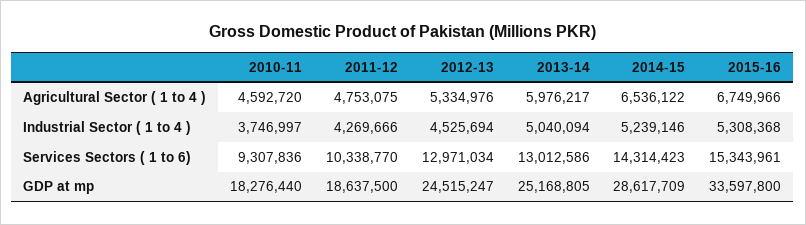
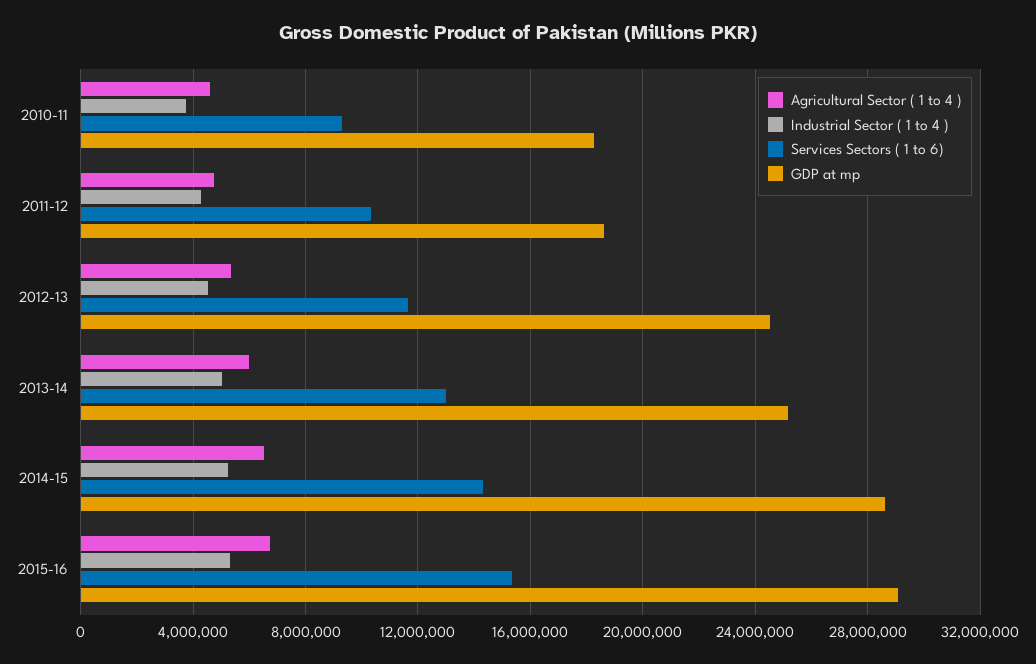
  {
    "Agricultural Sector ( 1 to 4 )": {
      "2010-11": 4592720,
      "2011-12": 4753075,
      "2012-13": 5334976,
      "2013-14": 5976217,
      "2014-15": 6536122,
      "2015-16": 6749966
    },
    "Industrial Sector ( 1 to 4 )": {
      "2010-11": 3746997,
      "2011-12": 4269666,
      "2012-13": 4525694,
      "2013-14": 5040094,
      "2014-15": 5239146,
      "2015-16": 5308368
    },
    "Services Sectors ( 1 to 6)": {
      "2010-11": 9307836,
      "2011-12": 10338770,
-     "2012-13": 12971034,
+     "2012-13": 11500000,
      "2013-14": 13012586,
      "2014-15": 14314423,
      "2015-16": 15343961
    },
    "GDP at mp": {
      "2010-11": 18276440,
      "2011-12": 18637500,
      "2012-13": 24515247,
      "2013-14": 25168805,
      "2014-15": 28617709,
-     "2015-16": 33597800
+     "2015-16": 29000000
    }
  }

